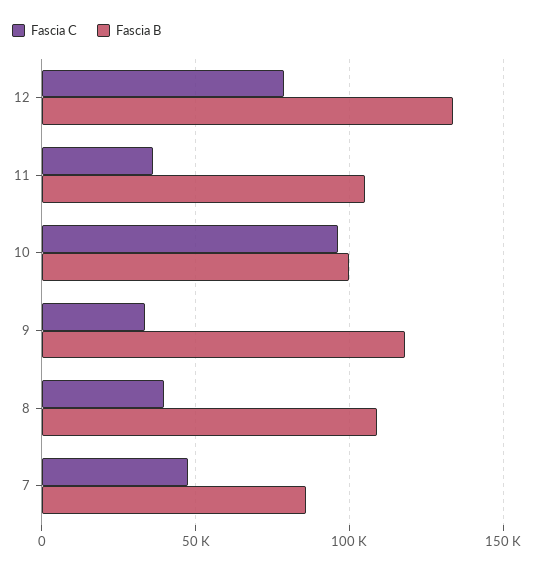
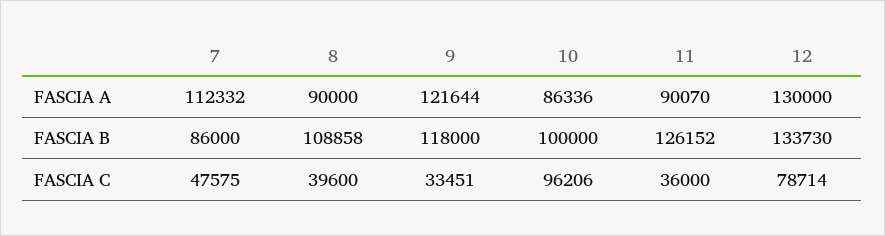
  {
    "Fascia C": {
      "12": 78714,
      "11": 36000,
      "10": 96206,
      "9": 33451,
      "8": 39600,
      "7": 47575
    },
    "Fascia B": {
      "12": 133730,
-     "11": 105000,
+     "11": 126152,
      "10": 100000,
      "9": 118000,
      "8": 108858,
      "7": 86000
-   }
+   },
+   "FASCIA A": {
+     "7": 112332,
+     "8": 90000,
+     "9": 121644,
+     "10": 86336,
+     "11": 90070,
+     "12": 130000
+   }
  }

